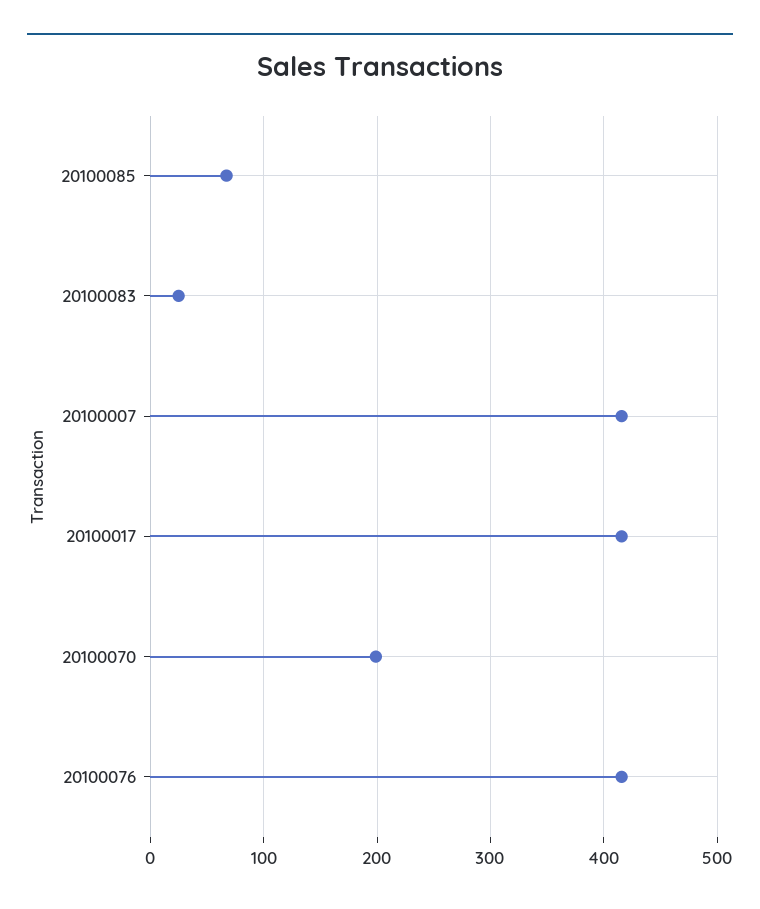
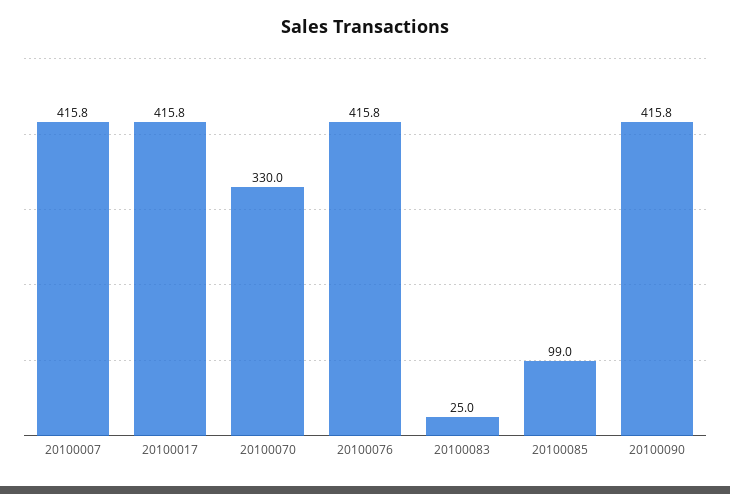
  {
-   "20100085": 70,
+   "20100085": 99,
    "20100083": 25,
    "20100007": 415.8,
    "20100017": 415.8,
-   "20100070": 200,
+   "20100070": 330,
-   "20100076": 415.8
+   "20100076": 415.8,
+   "20100090": 415.8
  }

